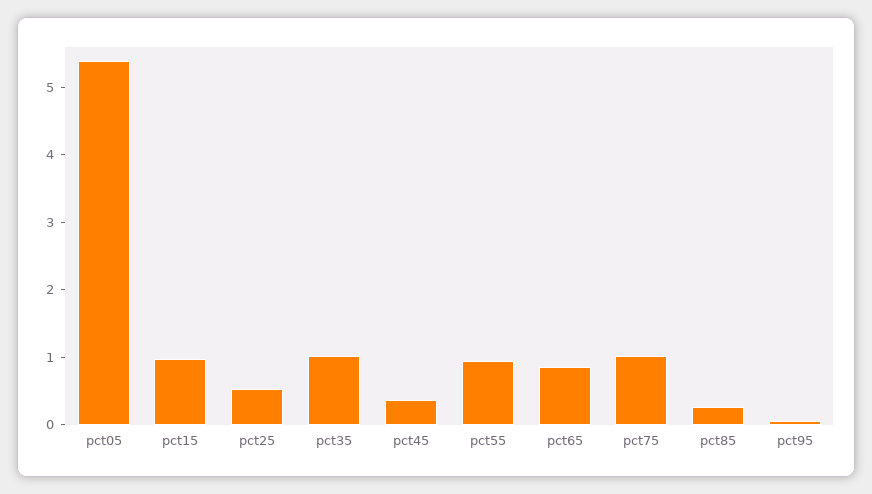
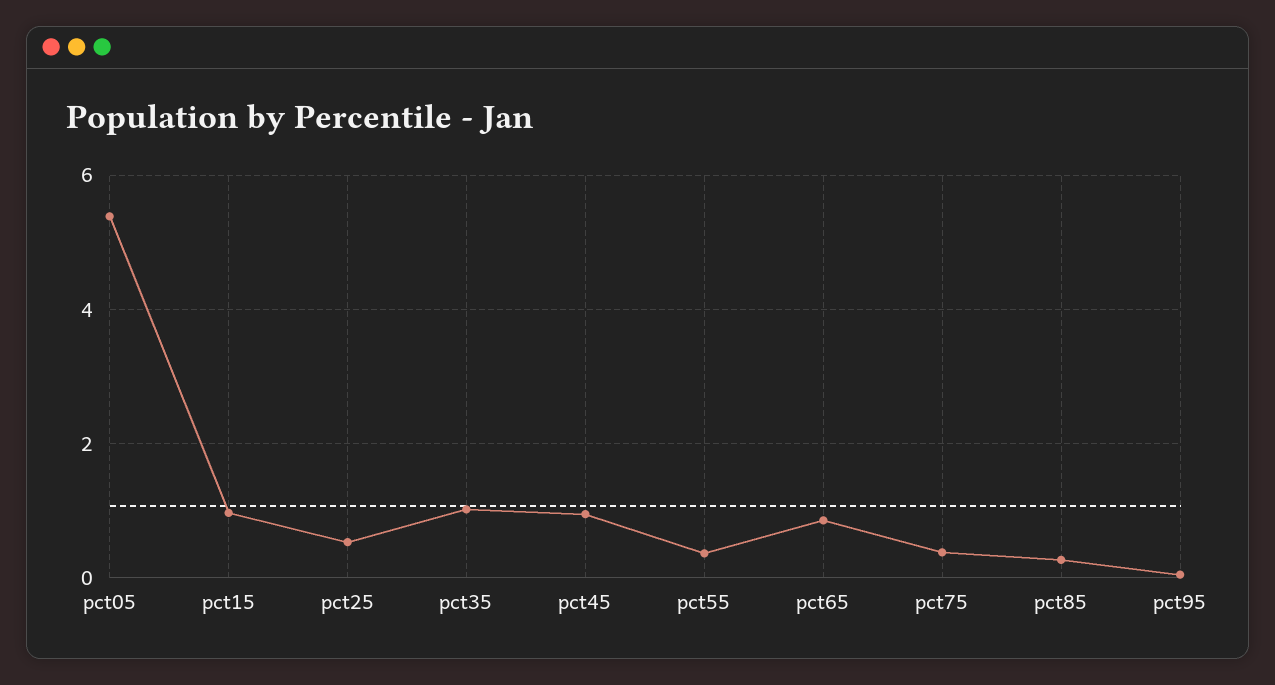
  {
    "pct05": 5.4,
    "pct15": 1,
    "pct25": 0.6,
    "pct35": 1,
-   "pct45": 0.4,
+   "pct45": 1,
-   "pct55": 1,
+   "pct55": 0.4,
    "pct65": 0.8,
-   "pct75": 1,
+   "pct75": 0.4,
    "pct85": 0.2,
    "pct95": 0
  }

